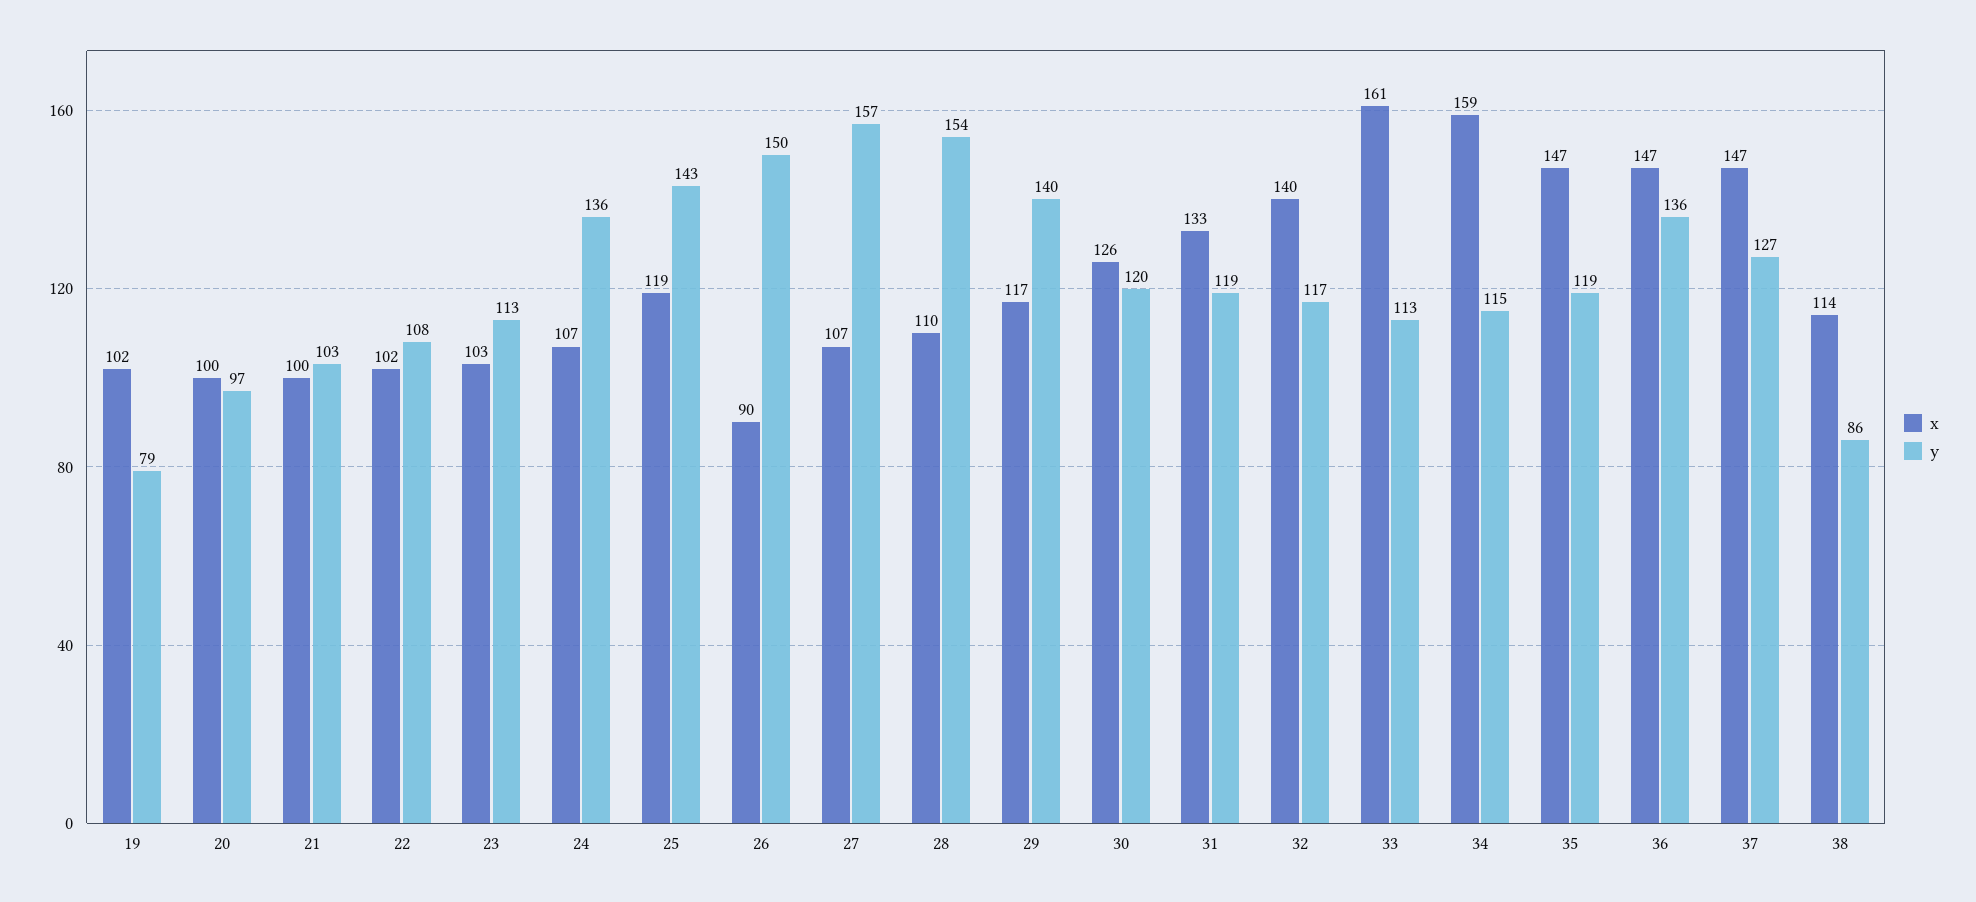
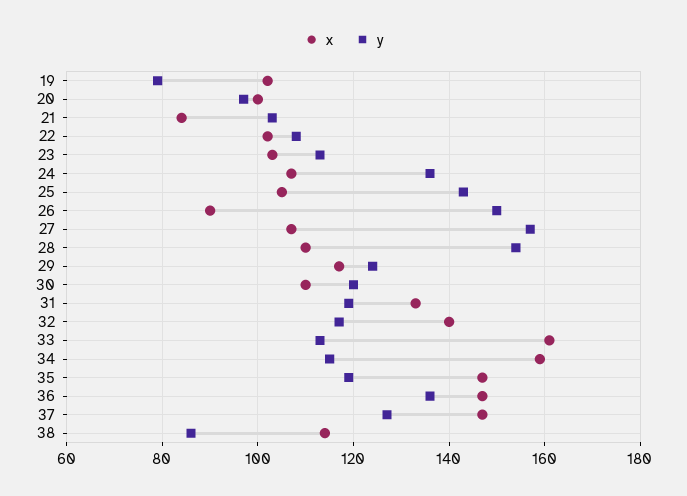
  {
    "x": {
      "19": 102,
      "20": 100,
-     "21": 100,
+     "21": 85,
      "22": 102,
      "23": 103,
      "24": 107,
-     "25": 119,
+     "25": 105,
      "26": 90,
      "27": 107,
      "28": 110,
      "29": 117,
-     "30": 126,
+     "30": 110,
      "31": 133,
      "32": 140,
      "33": 161,
      "34": 159,
      "35": 147,
      "36": 147,
      "37": 147,
      "38": 114
    },
    "y": {
      "19": 79,
      "20": 97,
      "21": 103,
      "22": 108,
      "23": 113,
      "24": 136,
      "25": 143,
      "26": 150,
      "27": 157,
      "28": 154,
-     "29": 140,
+     "29": 125,
      "30": 120,
      "31": 119,
      "32": 117,
      "33": 113,
      "34": 115,
      "35": 119,
      "36": 136,
      "37": 127,
      "38": 86
    }
  }

